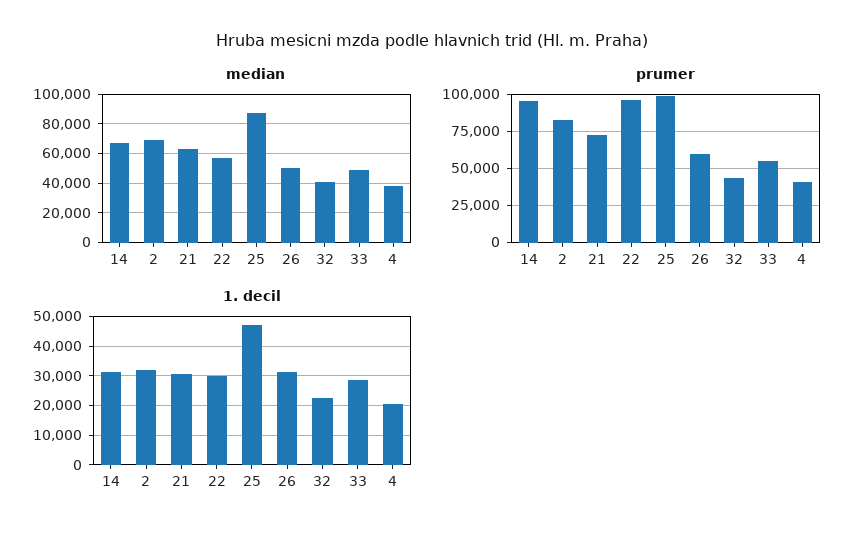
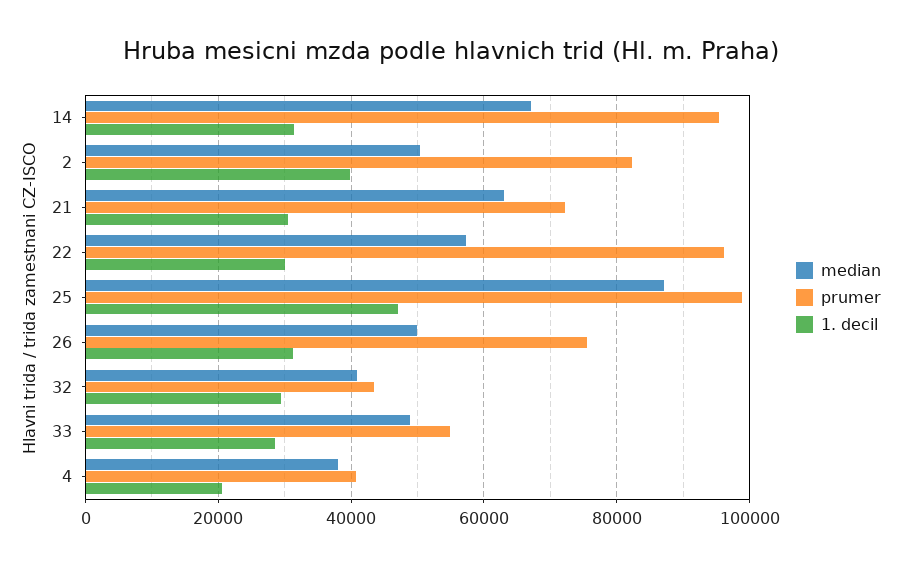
  {
    "median": {
      "14": 68000,
-     "2": 70000,
+     "2": 50000,
      "21": 64000,
      "22": 58000,
      "25": 88000,
      "26": 50000,
      "32": 40000,
      "33": 48000,
      "4": 38000
    },
    "prumer": {
      "14": 96000,
      "2": 82000,
      "21": 72000,
      "22": 96000,
      "25": 98000,
-     "26": 60000,
+     "26": 76000,
      "32": 44000,
      "33": 54000,
      "4": 40000
    },
    "1. decil": {
      "14": 32000,
-     "2": 32500,
+     "2": 40000,
      "21": 30000,
      "22": 30000,
      "25": 48000,
      "26": 32000,
-     "32": 22500,
+     "32": 30000,
      "33": 28000,
      "4": 20000
    }
  }

